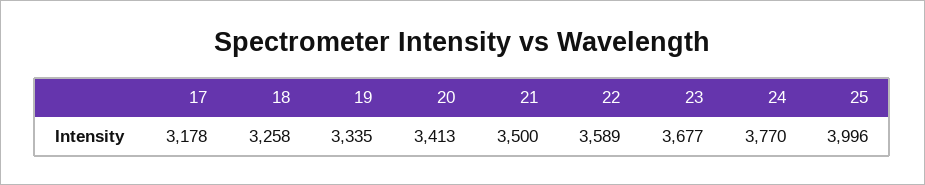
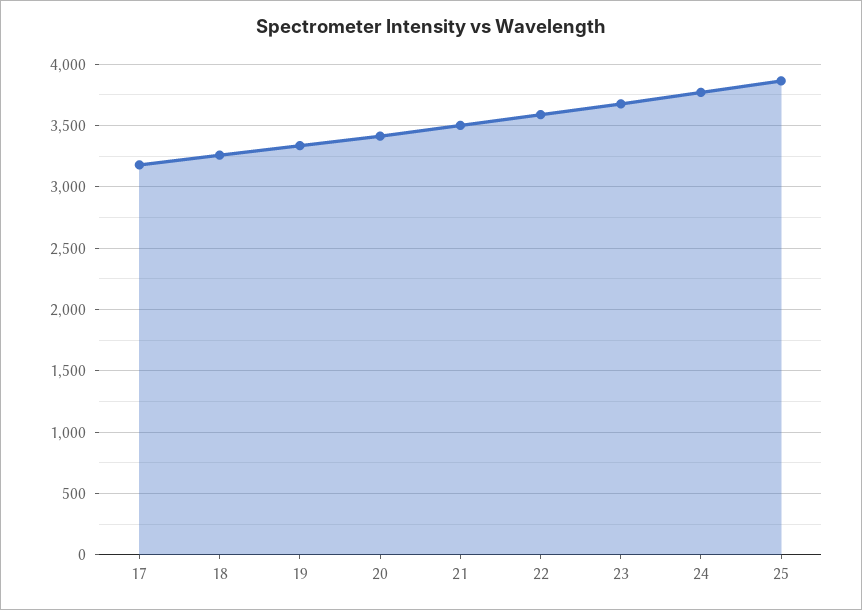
  {
    "17": 3178,
    "18": 3258,
    "19": 3335,
    "20": 3413,
    "21": 3500,
    "22": 3589,
    "23": 3677,
    "24": 3770,
-   "25": 3996
+   "25": 3850
  }

